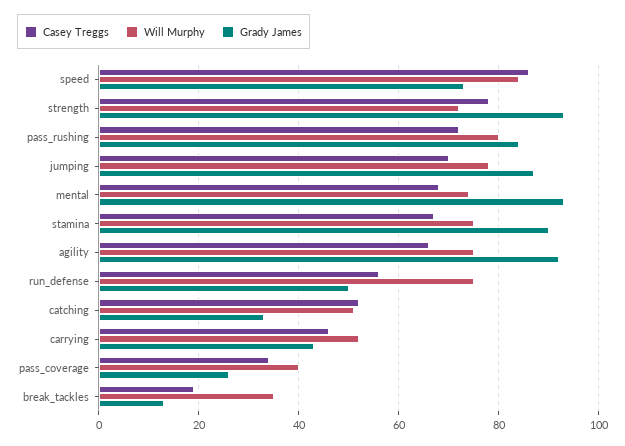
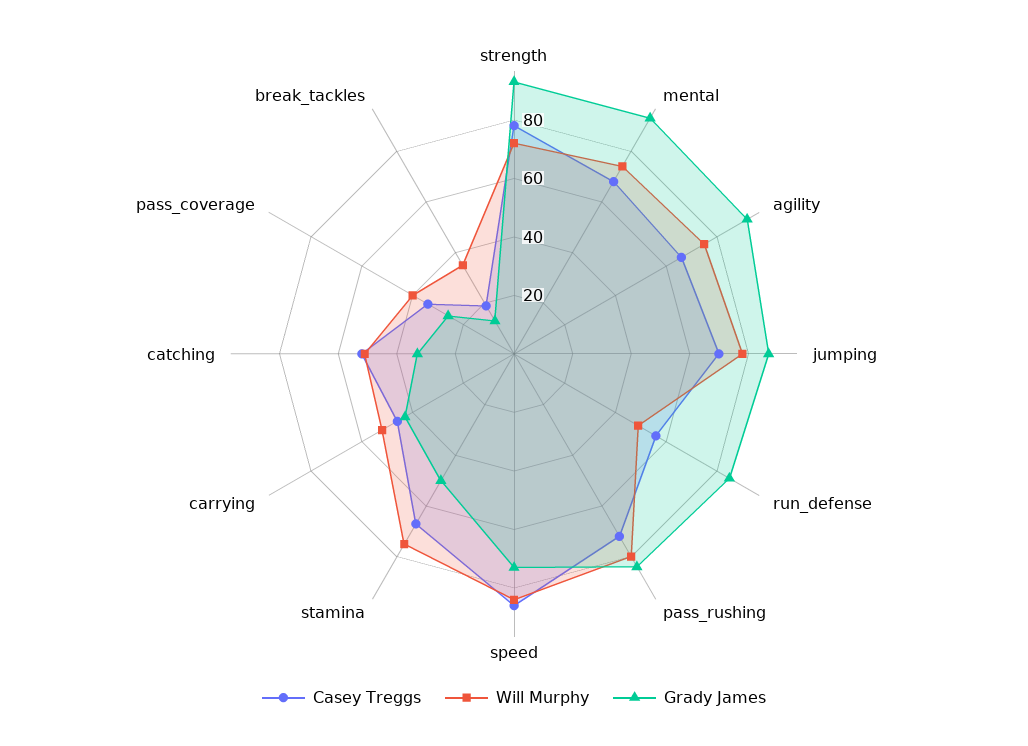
  {
    "Casey Treggs": {
      "speed": 85,
      "strength": 80,
      "pass_rushing": 70,
      "jumping": 70,
      "mental": 70,
      "stamina": 65,
      "agility": 65,
      "run_defense": 55,
      "catching": 50,
      "carrying": 45,
      "pass_coverage": 35,
      "break_tackles": 20
    },
    "Will Murphy": {
      "speed": 85,
      "strength": 70,
      "pass_rushing": 80,
      "jumping": 80,
      "mental": 75,
      "stamina": 75,
      "agility": 75,
-     "run_defense": 75,
+     "run_defense": 50,
      "catching": 50,
      "carrying": 50,
      "pass_coverage": 40,
      "break_tackles": 35
    },
    "Grady James": {
      "speed": 75,
      "strength": 95,
      "pass_rushing": 85,
      "jumping": 85,
      "mental": 95,
-     "stamina": 90,
+     "stamina": 50,
      "agility": 90,
-     "run_defense": 50,
+     "run_defense": 85,
      "catching": 35,
      "carrying": 45,
      "pass_coverage": 25,
      "break_tackles": 15
    }
  }

